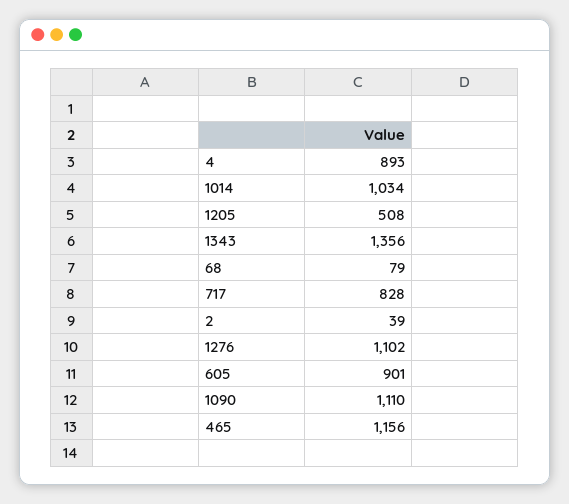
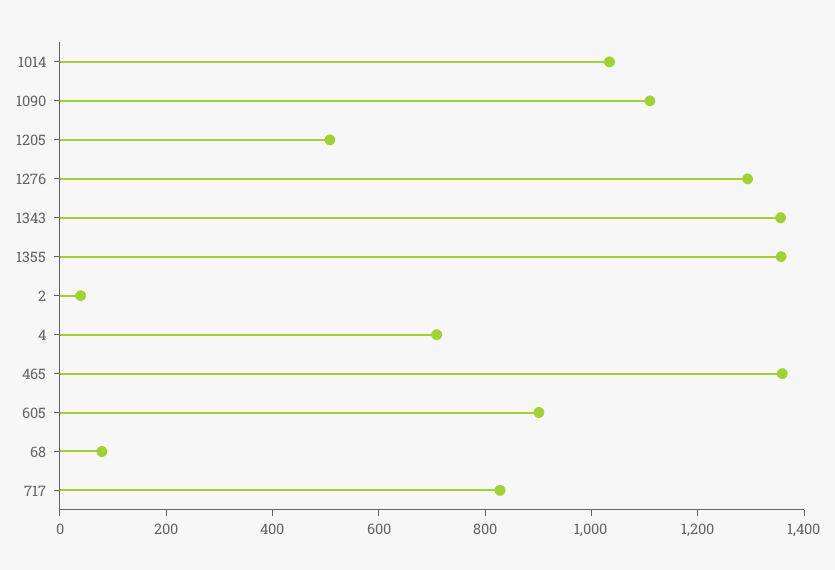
  {
-   "4": 893,
+   "4": 700,
    "1014": 1034,
    "1205": 508,
    "1343": 1356,
    "68": 79,
    "717": 828,
    "2": 39,
-   "1276": 1102,
+   "1276": 1300,
    "605": 901,
    "1090": 1110,
-   "465": 1156
+   "465": 1350,
+   "1355": 1350
  }

